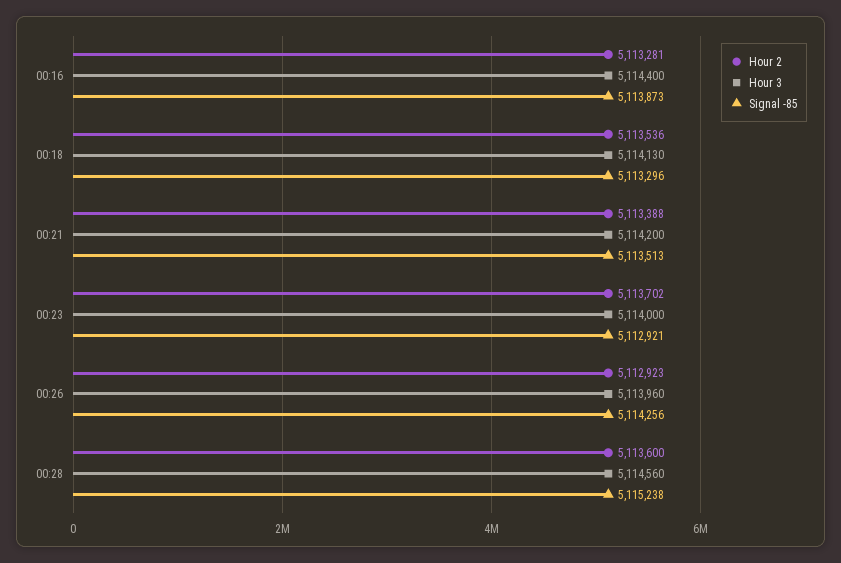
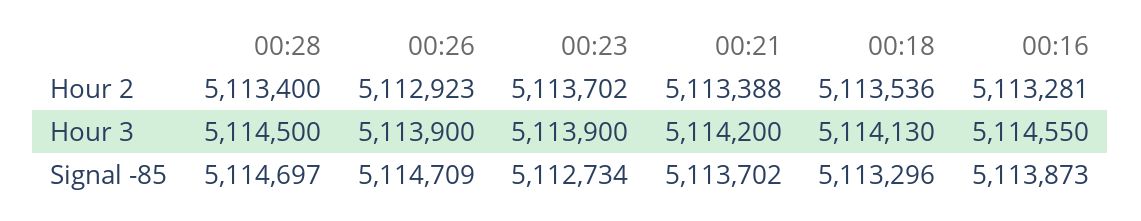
  {
    "Hour 2": {
      "00:16": 5113281,
      "00:18": 5113536,
      "00:21": 5113388,
      "00:23": 5113702,
      "00:26": 5112923,
-     "00:28": 5113600
+     "00:28": 5113400
    },
    "Hour 3": {
-     "00:16": 5114400,
+     "00:16": 5114550,
      "00:18": 5114130,
      "00:21": 5114200,
-     "00:23": 5114000,
+     "00:23": 5113900,
-     "00:26": 5113960,
+     "00:26": 5113900,
-     "00:28": 5114560
+     "00:28": 5114500
    },
    "Signal -85": {
      "00:16": 5113873,
      "00:18": 5113296,
-     "00:21": 5113513,
+     "00:21": 5113702,
-     "00:23": 5112921,
+     "00:23": 5112734,
-     "00:26": 5114256,
+     "00:26": 5114709,
-     "00:28": 5115238
+     "00:28": 5114697
    }
  }

